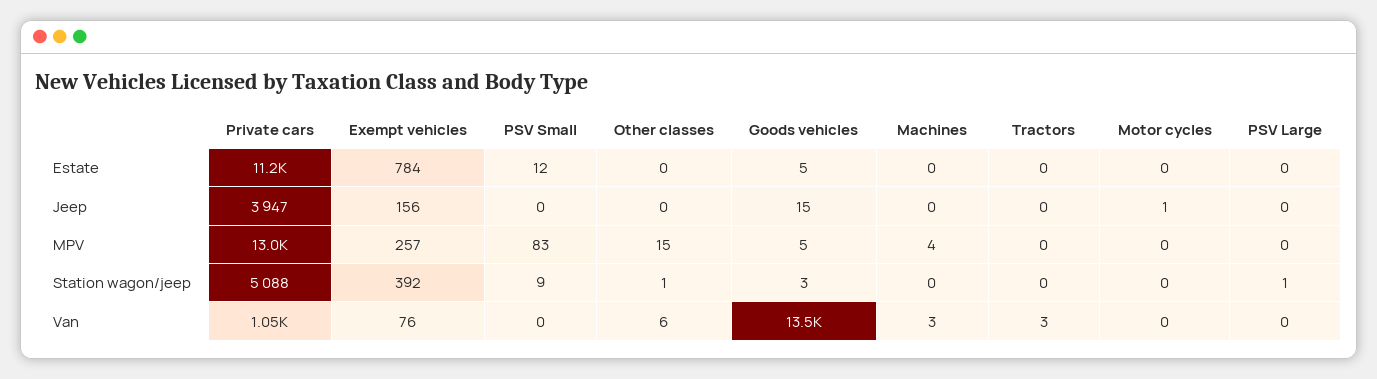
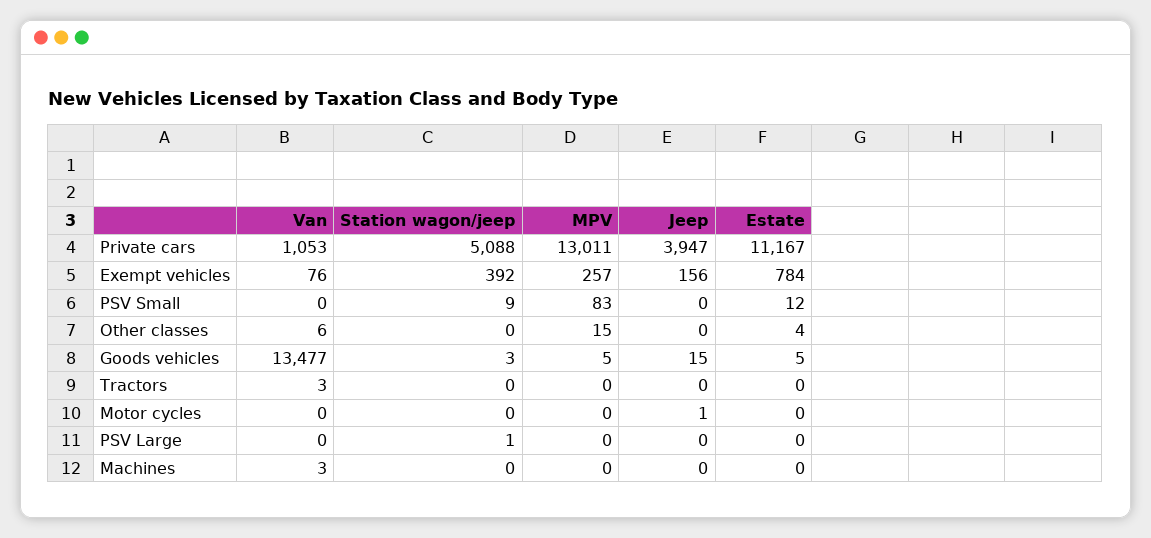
  {
    "Private cars": {
      "Estate": 11167,
      "Jeep": 3947,
      "MPV": 13011,
      "Station wagon/jeep": 5088,
      "Van": 1053
    },
    "Exempt vehicles": {
      "Estate": 784,
      "Jeep": 156,
      "MPV": 257,
      "Station wagon/jeep": 392,
      "Van": 76
    },
    "PSV Small": {
      "Estate": 12,
      "Jeep": 0,
      "MPV": 83,
      "Station wagon/jeep": 9,
      "Van": 0
    },
    "Other classes": {
-     "Estate": 0,
+     "Estate": 4,
      "Jeep": 0,
      "MPV": 15,
-     "Station wagon/jeep": 1,
+     "Station wagon/jeep": 0,
      "Van": 6
    },
    "Goods vehicles": {
      "Estate": 5,
      "Jeep": 15,
      "MPV": 5,
      "Station wagon/jeep": 3,
      "Van": 13477
    },
    "Machines": {
      "Estate": 0,
      "Jeep": 0,
-     "MPV": 4,
+     "MPV": 0,
      "Station wagon/jeep": 0,
      "Van": 3
    },
    "Tractors": {
      "Estate": 0,
      "Jeep": 0,
      "MPV": 0,
      "Station wagon/jeep": 0,
      "Van": 3
    },
    "Motor cycles": {
      "Estate": 0,
      "Jeep": 1,
      "MPV": 0,
      "Station wagon/jeep": 0,
      "Van": 0
    },
    "PSV Large": {
      "Estate": 0,
      "Jeep": 0,
      "MPV": 0,
      "Station wagon/jeep": 1,
      "Van": 0
    }
  }

